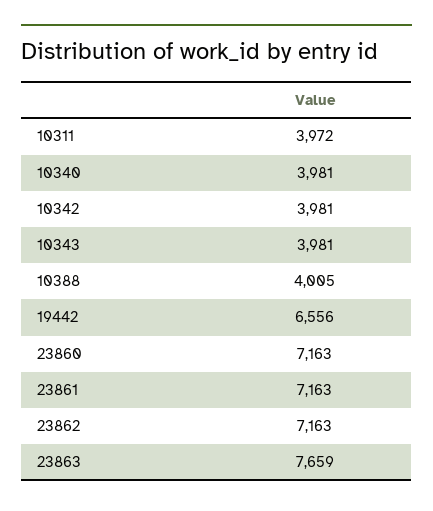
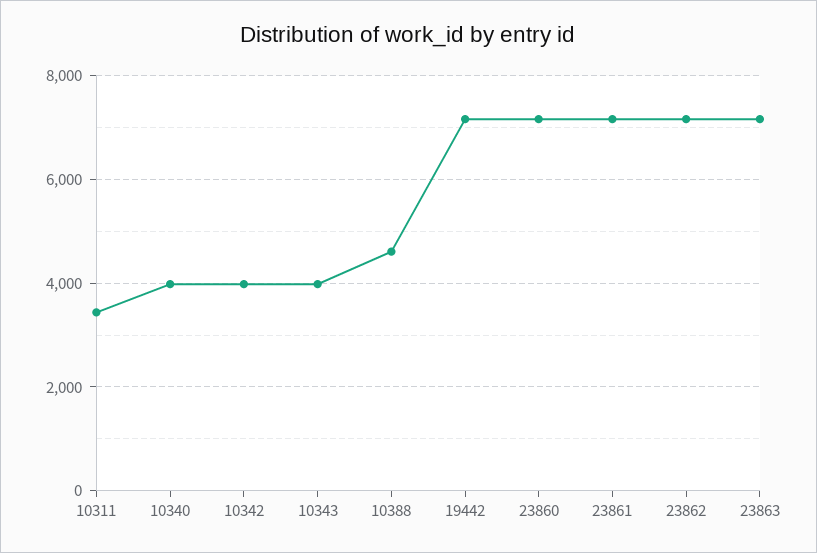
  {
-   "10311": 3972,
+   "10311": 3400,
    "10340": 3981,
    "10342": 3981,
    "10343": 3981,
-   "10388": 4005,
+   "10388": 4600,
-   "19442": 6556,
+   "19442": 7200,
    "23860": 7163,
    "23861": 7163,
    "23862": 7163,
-   "23863": 7659
+   "23863": 7200
  }

